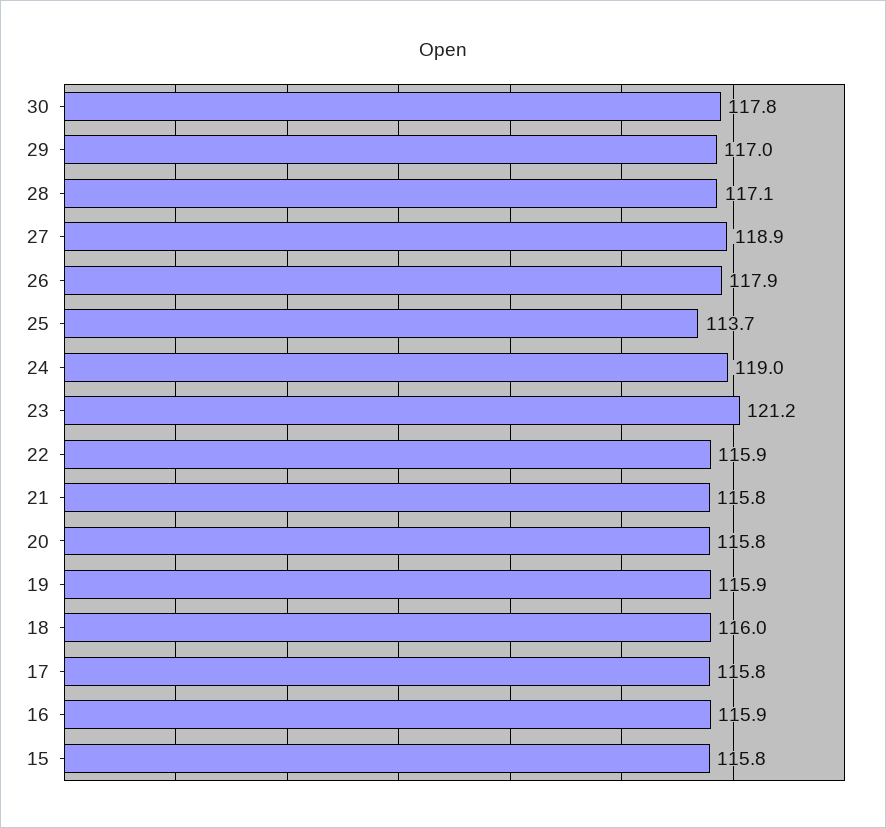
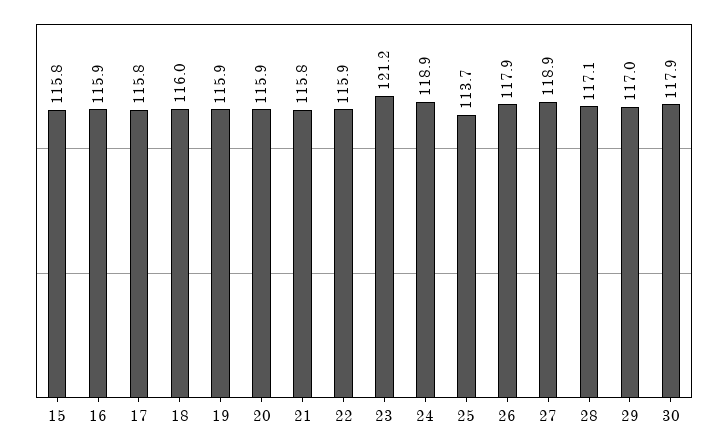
  {
-   "30": 117.8,
+   "30": 117.9,
    "29": 117,
    "28": 117.1,
    "27": 118.9,
    "26": 117.9,
    "25": 113.7,
-   "24": 119,
+   "24": 118.9,
    "23": 121.2,
    "22": 115.9,
    "21": 115.8,
-   "20": 115.8,
+   "20": 115.9,
    "19": 115.9,
    "18": 116,
    "17": 115.8,
    "16": 115.9,
    "15": 115.8
  }

